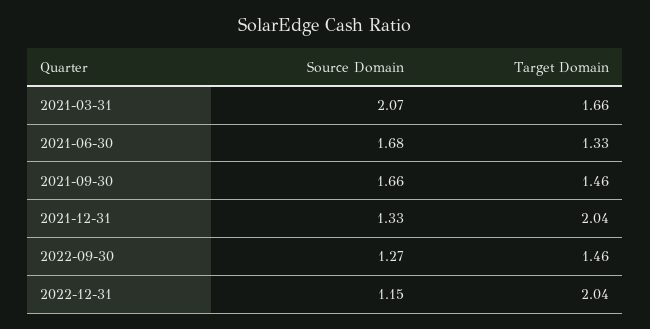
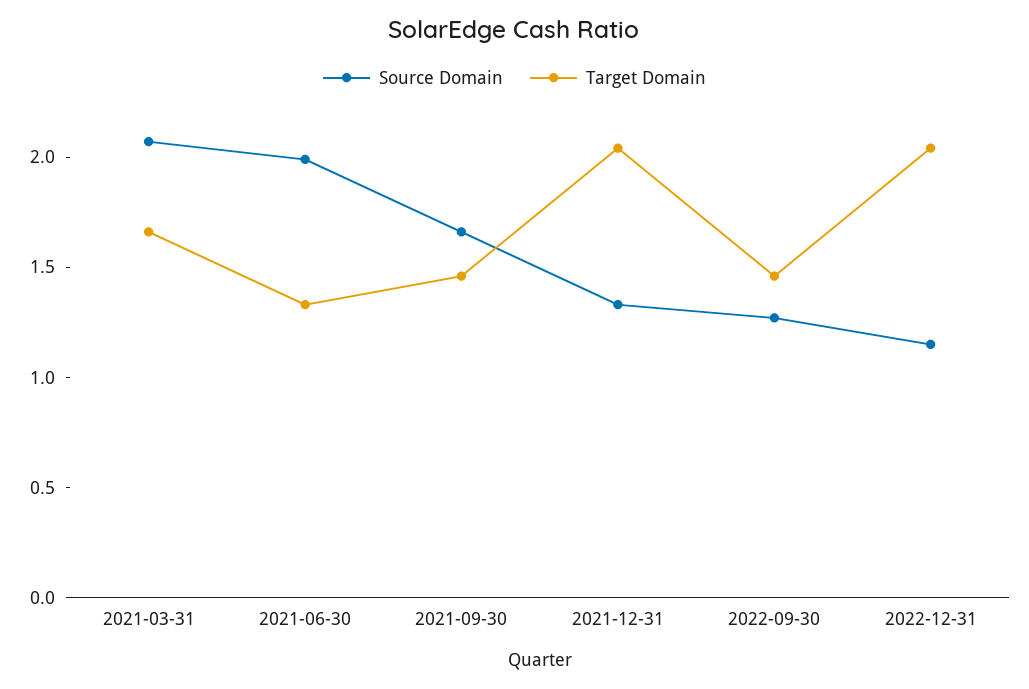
  {
    "Source Domain": {
      "2021-03-31": 2.07,
-     "2021-06-30": 1.68,
+     "2021-06-30": 2,
      "2021-09-30": 1.66,
      "2021-12-31": 1.33,
      "2022-09-30": 1.27,
      "2022-12-31": 1.15
    },
    "Target Domain": {
      "2021-03-31": 1.66,
      "2021-06-30": 1.33,
      "2021-09-30": 1.46,
      "2021-12-31": 2.04,
      "2022-09-30": 1.46,
      "2022-12-31": 2.04
    }
  }

